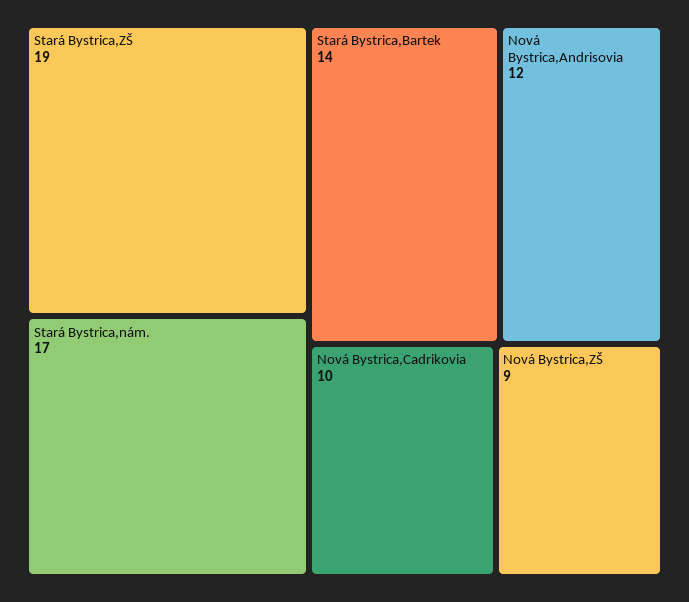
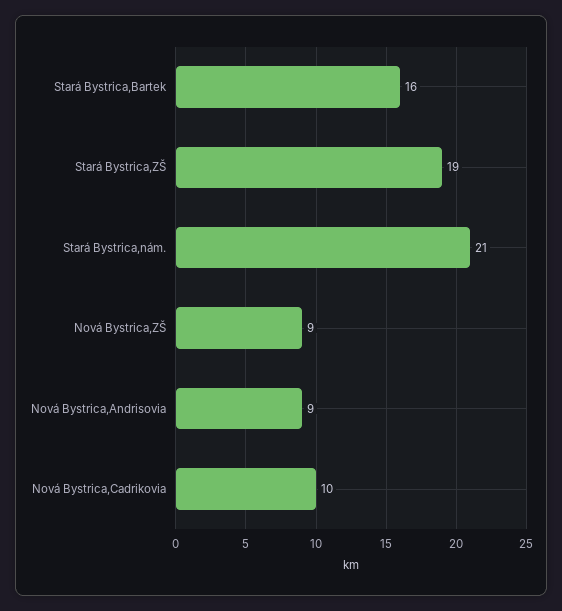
  {
    "Stará Bystrica,ZŠ": 19,
-   "Stará Bystrica,nám.": 17,
+   "Stará Bystrica,nám.": 21,
-   "Stará Bystrica,Bartek": 14,
+   "Stará Bystrica,Bartek": 16,
-   "Nová Bystrica,Andrisovia": 12,
+   "Nová Bystrica,Andrisovia": 9,
    "Nová Bystrica,Cadrikovia": 10,
    "Nová Bystrica,ZŠ": 9
  }

